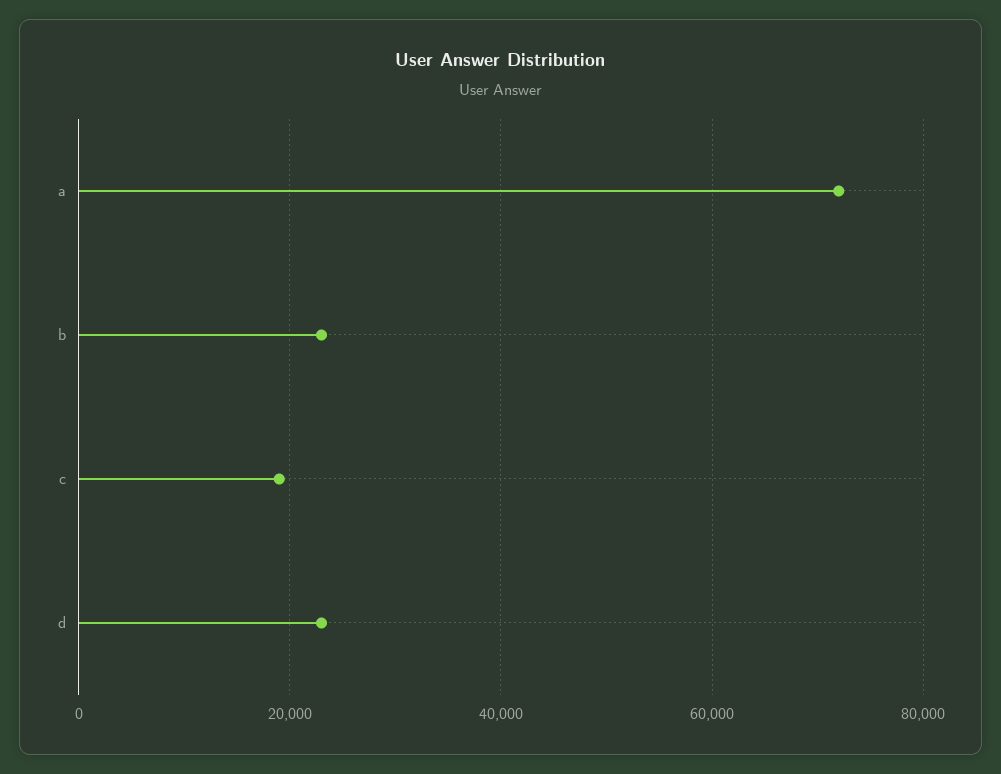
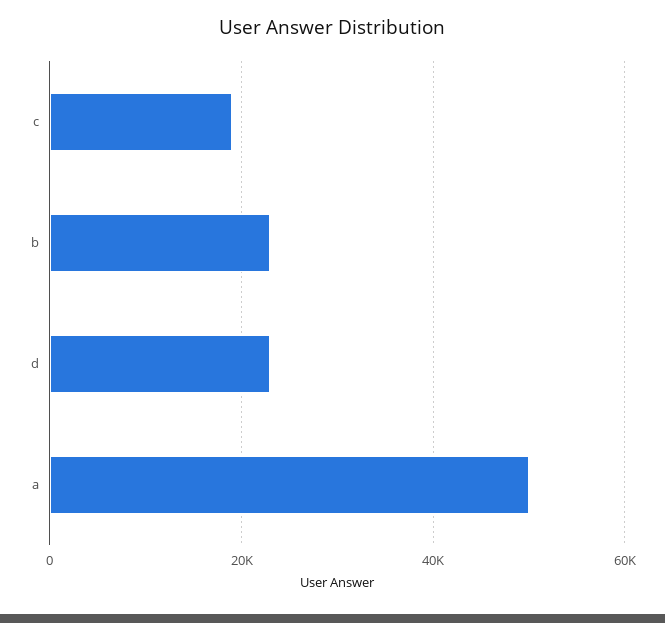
  {
-   "a": 72000,
+   "a": 50000,
    "b": 24000,
    "c": 20000,
    "d": 24000
  }

